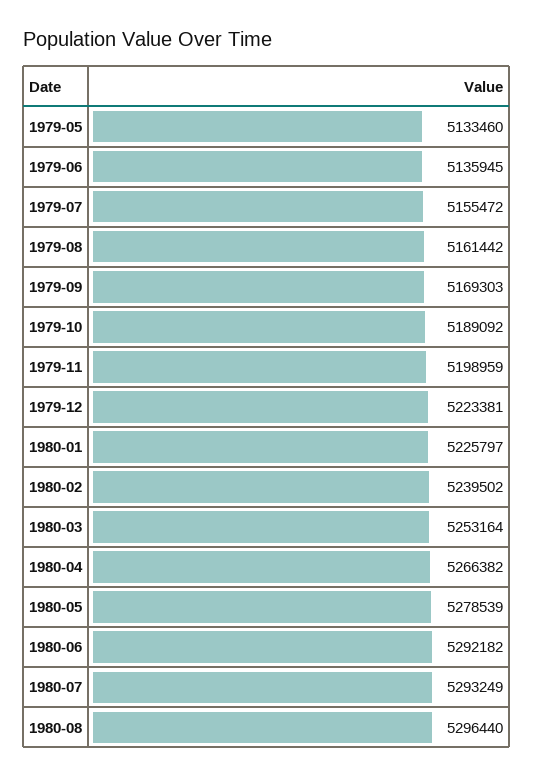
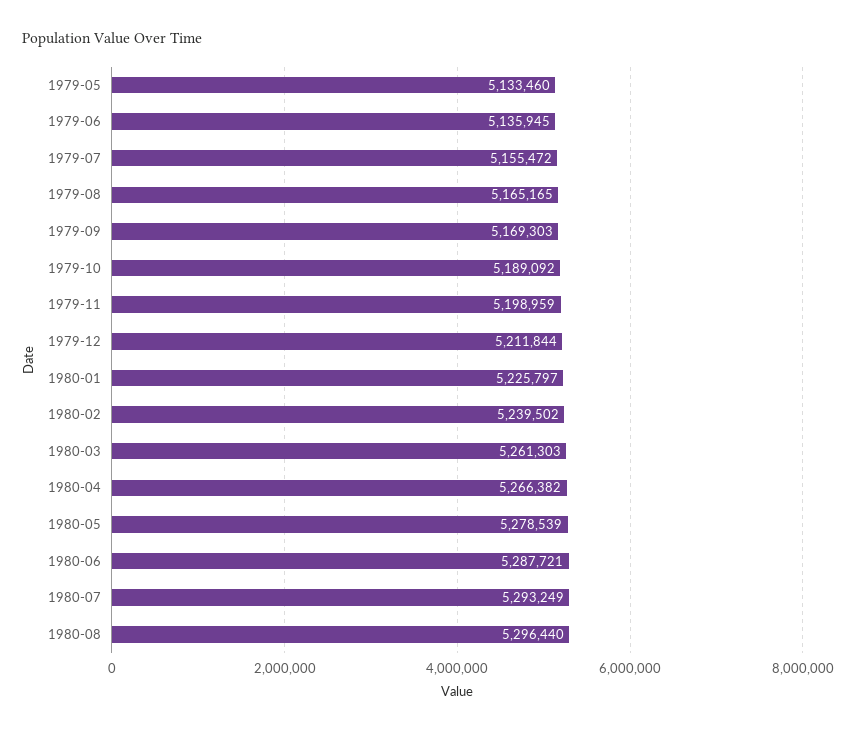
  {
    "1979-05": 5133460,
    "1979-06": 5135945,
    "1979-07": 5155472,
-   "1979-08": 5161442,
+   "1979-08": 5165165,
    "1979-09": 5169303,
    "1979-10": 5189092,
    "1979-11": 5198959,
-   "1979-12": 5223381,
+   "1979-12": 5211844,
    "1980-01": 5225797,
    "1980-02": 5239502,
-   "1980-03": 5253164,
+   "1980-03": 5261303,
    "1980-04": 5266382,
    "1980-05": 5278539,
-   "1980-06": 5292182,
+   "1980-06": 5287721,
    "1980-07": 5293249,
    "1980-08": 5296440
  }

